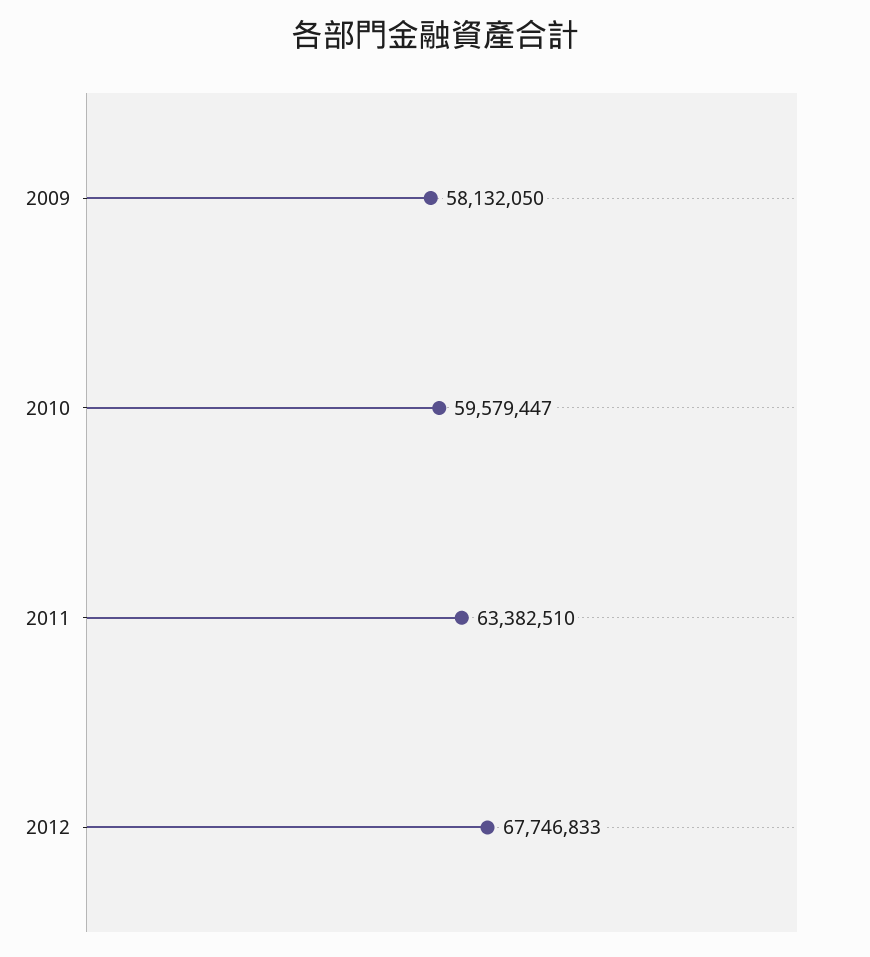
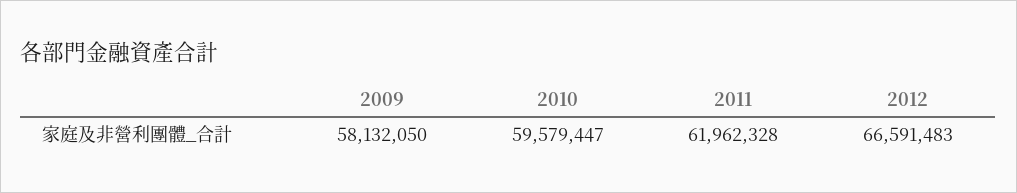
  {
    "2009": 58132050,
    "2010": 59579447,
-   "2011": 63382510,
+   "2011": 61962328,
-   "2012": 67746833
+   "2012": 66591483
  }

